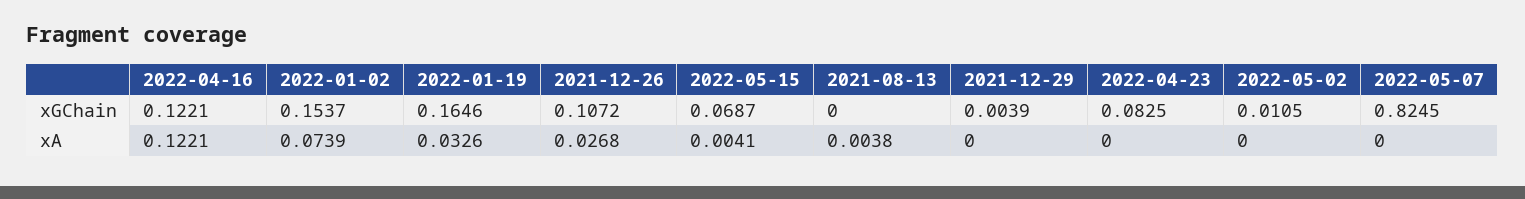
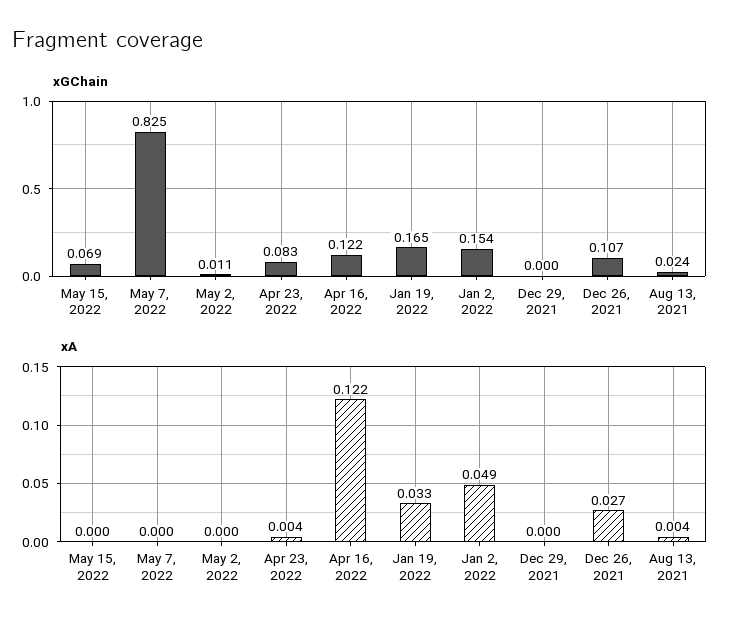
  {
    "xGChain": {
      "2022-04-16": 0.1221,
      "2022-01-02": 0.1537,
      "2022-01-19": 0.1646,
      "2021-12-26": 0.1072,
      "2022-05-15": 0.0687,
-     "2021-08-13": 0,
+     "2021-08-13": 0.024,
-     "2021-12-29": 0.0039,
+     "2021-12-29": 0,
      "2022-04-23": 0.0825,
      "2022-05-02": 0.0105,
      "2022-05-07": 0.8245
    },
    "xA": {
      "2022-04-16": 0.1221,
-     "2022-01-02": 0.0739,
+     "2022-01-02": 0.049,
      "2022-01-19": 0.0326,
      "2021-12-26": 0.0268,
-     "2022-05-15": 0.0041,
+     "2022-05-15": 0,
      "2021-08-13": 0.0038,
      "2021-12-29": 0,
-     "2022-04-23": 0,
+     "2022-04-23": 0.004,
      "2022-05-02": 0,
      "2022-05-07": 0
    }
  }

